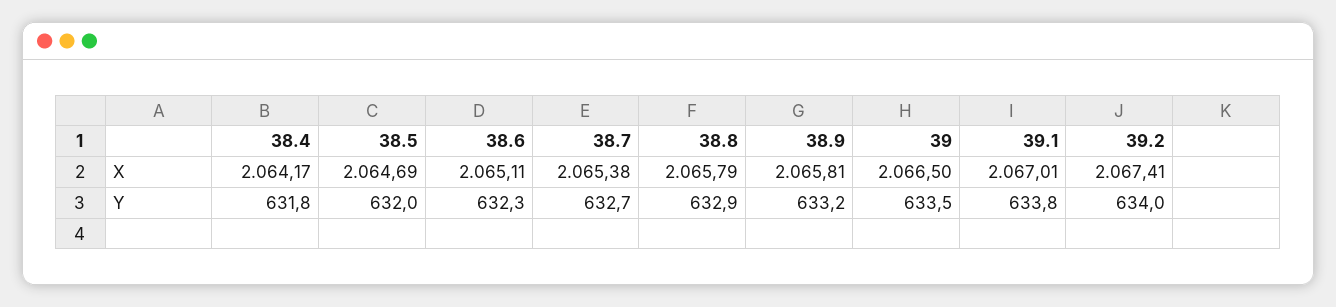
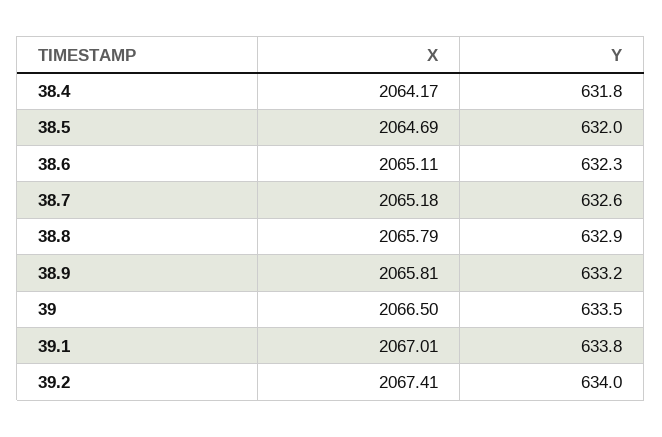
  {
    "38.4": {
      "X": 2064.17,
      "Y": 631.8
    },
    "38.5": {
      "X": 2064.69,
      "Y": 632
    },
    "38.6": {
      "X": 2065.11,
      "Y": 632.3
    },
    "38.7": {
-     "X": 2065.38,
+     "X": 2065.18,
-     "Y": 632.7
+     "Y": 632.6
    },
    "38.8": {
      "X": 2065.79,
      "Y": 632.9
    },
    "38.9": {
      "X": 2065.81,
      "Y": 633.2
    },
    "39": {
      "X": 2066.5,
      "Y": 633.5
    },
    "39.1": {
      "X": 2067.01,
      "Y": 633.8
    },
    "39.2": {
      "X": 2067.41,
      "Y": 634
    }
  }

